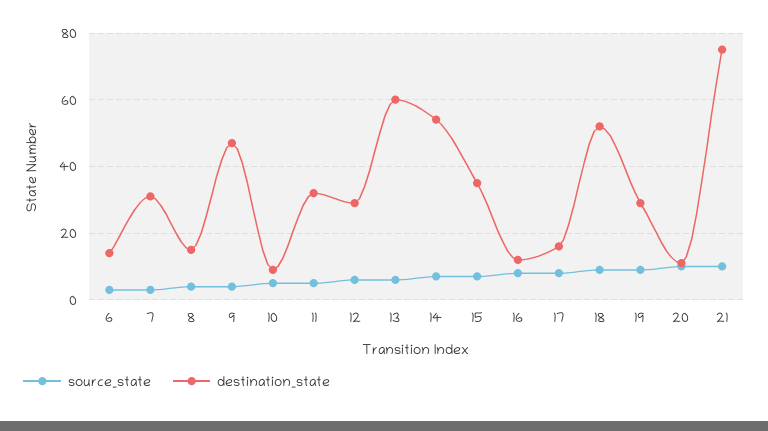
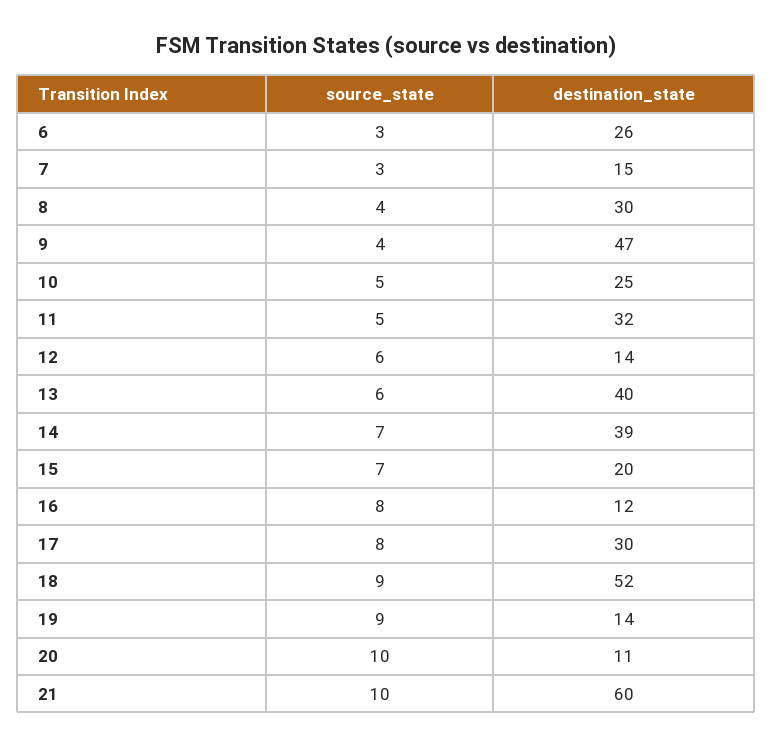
  {
    "source_state": {
      "6": 3,
      "7": 3,
      "8": 4,
      "9": 4,
      "10": 5,
      "11": 5,
      "12": 6,
      "13": 6,
      "14": 7,
      "15": 7,
      "16": 8,
      "17": 8,
      "18": 9,
      "19": 9,
      "20": 10,
      "21": 10
    },
    "destination_state": {
-     "6": 15,
+     "6": 26,
-     "7": 30,
+     "7": 15,
-     "8": 15,
+     "8": 30,
      "9": 47,
-     "10": 10,
+     "10": 25,
      "11": 32,
-     "12": 30,
+     "12": 14,
-     "13": 60,
+     "13": 40,
-     "14": 55,
+     "14": 39,
-     "15": 35,
+     "15": 20,
      "16": 12,
-     "17": 15,
+     "17": 30,
      "18": 52,
-     "19": 30,
+     "19": 14,
      "20": 11,
-     "21": 75
+     "21": 60
    }
  }

